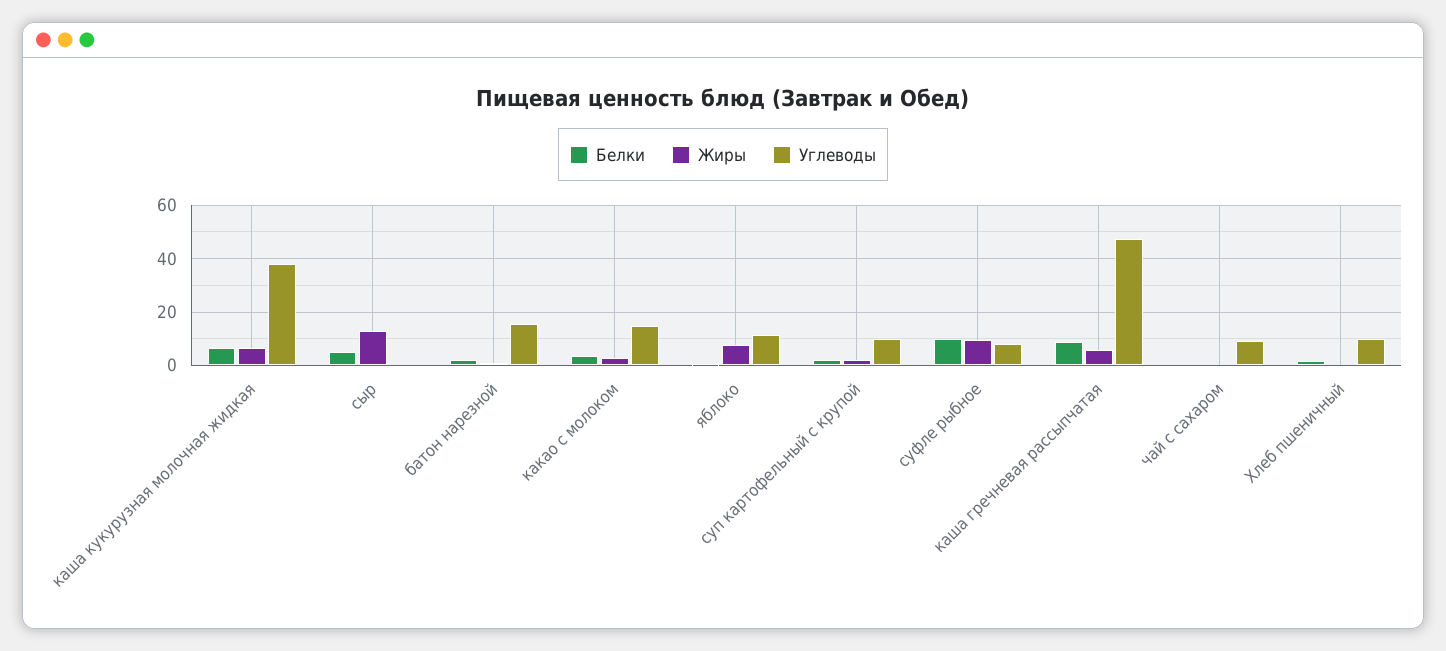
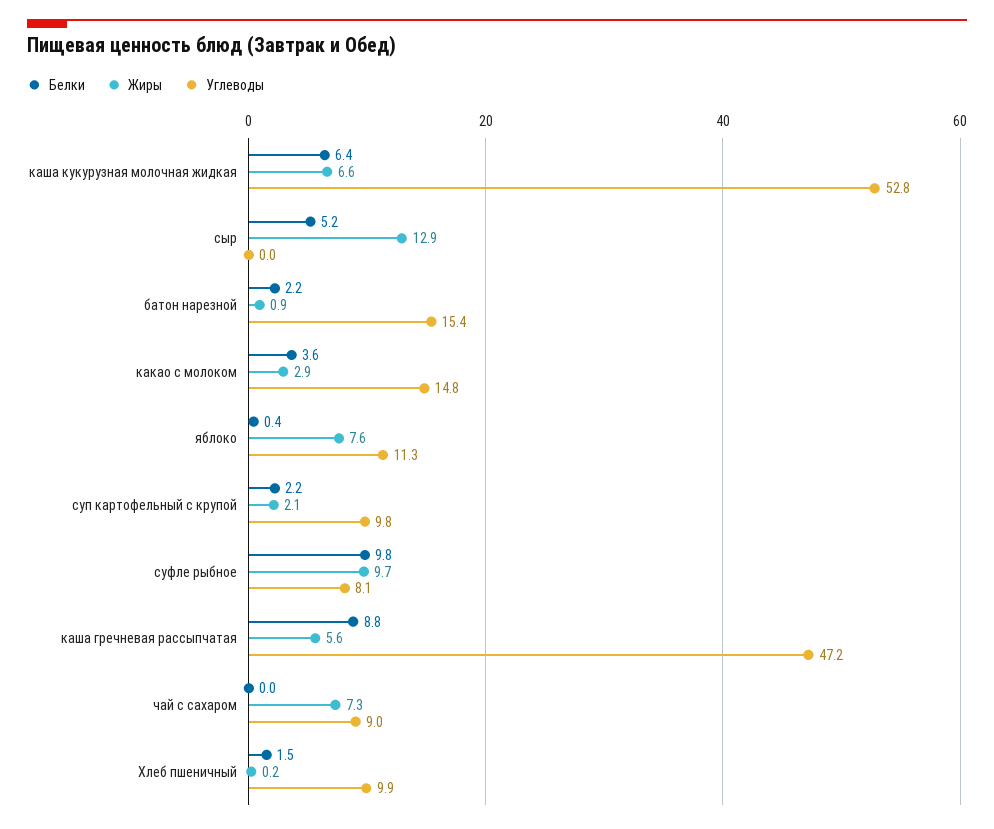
  {
    "Белки": {
      "каша кукурузная молочная жидкая": 6.4,
      "сыр": 5.2,
      "батон нарезной": 2.2,
      "какао с молоком": 3.6,
      "яблоко": 0.4,
      "суп картофельный с крупой": 2.2,
      "суфле рыбное": 9.8,
      "каша гречневая рассыпчатая": 8.8,
      "чай с сахаром": 0,
      "Хлеб пшеничный": 1.5
    },
    "Жиры": {
      "каша кукурузная молочная жидкая": 6.6,
      "сыр": 12.9,
      "батон нарезной": 0.9,
      "какао с молоком": 2.9,
      "яблоко": 7.6,
      "суп картофельный с крупой": 2.1,
      "суфле рыбное": 9.7,
      "каша гречневая рассыпчатая": 5.6,
-     "чай с сахаром": 0,
+     "чай с сахаром": 7.3,
      "Хлеб пшеничный": 0.2
    },
    "Углеводы": {
-     "каша кукурузная молочная жидкая": 37.5,
+     "каша кукурузная молочная жидкая": 52.8,
      "сыр": 0,
      "батон нарезной": 15.4,
      "какао с молоком": 14.8,
      "яблоко": 11.3,
      "суп картофельный с крупой": 9.8,
      "суфле рыбное": 8.1,
      "каша гречневая рассыпчатая": 47.2,
      "чай с сахаром": 9,
      "Хлеб пшеничный": 9.9
    }
  }

